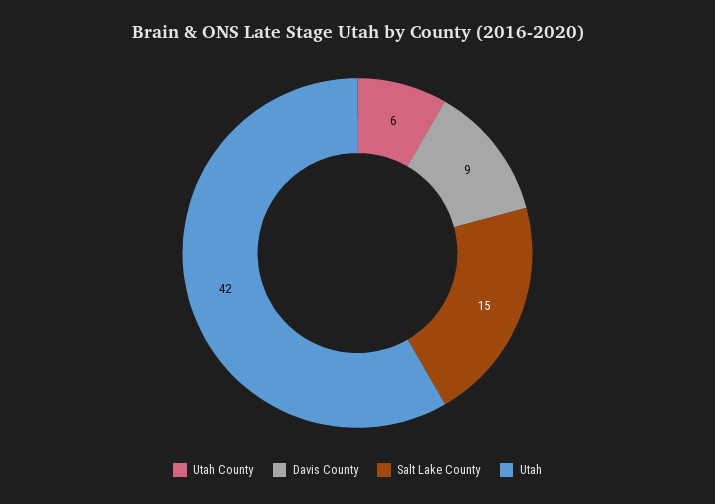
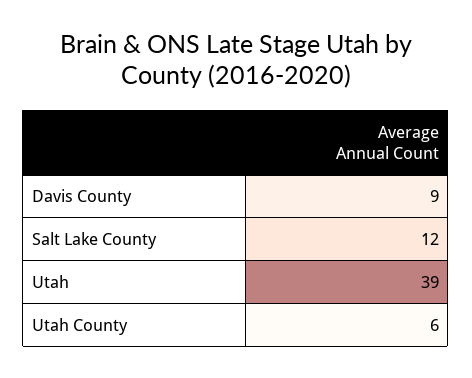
  {
    "Utah County": 6,
    "Davis County": 9,
-   "Salt Lake County": 15,
+   "Salt Lake County": 12,
-   "Utah": 42
+   "Utah": 39
  }

